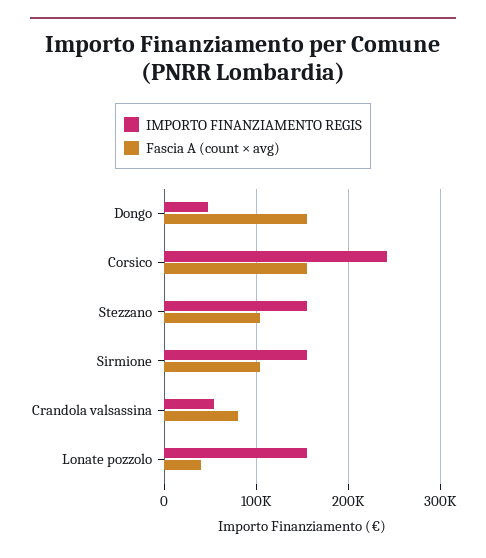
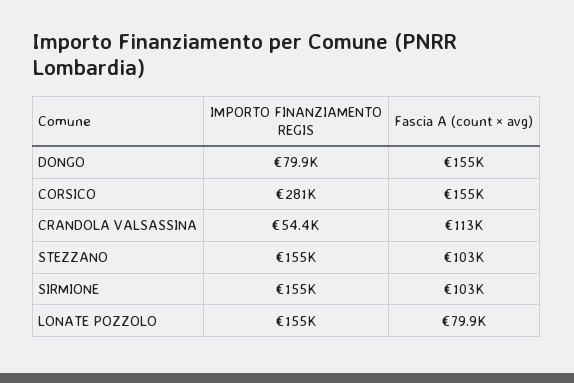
  {
    "IMPORTO FINANZIAMENTO REGIS": {
-     "Dongo": 50000,
+     "Dongo": 79900,
-     "Corsico": 240000,
+     "Corsico": 281000,
      "Stezzano": 155000,
      "Sirmione": 155000,
      "Crandola valsassina": 54400,
      "Lonate pozzolo": 155000
    },
    "Fascia A (count × avg)": {
      "Dongo": 155000,
      "Corsico": 155000,
      "Stezzano": 103000,
      "Sirmione": 103000,
-     "Crandola valsassina": 80000,
+     "Crandola valsassina": 113000,
-     "Lonate pozzolo": 40000
+     "Lonate pozzolo": 79900
    }
  }

